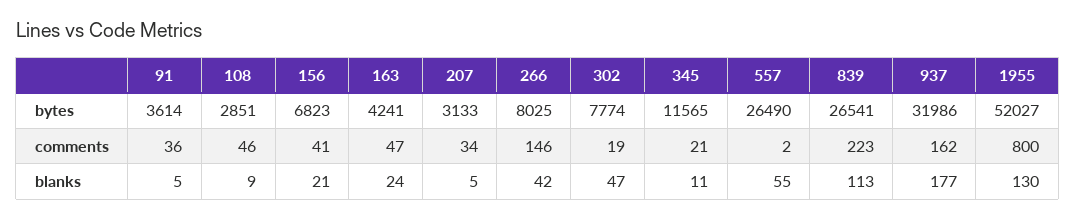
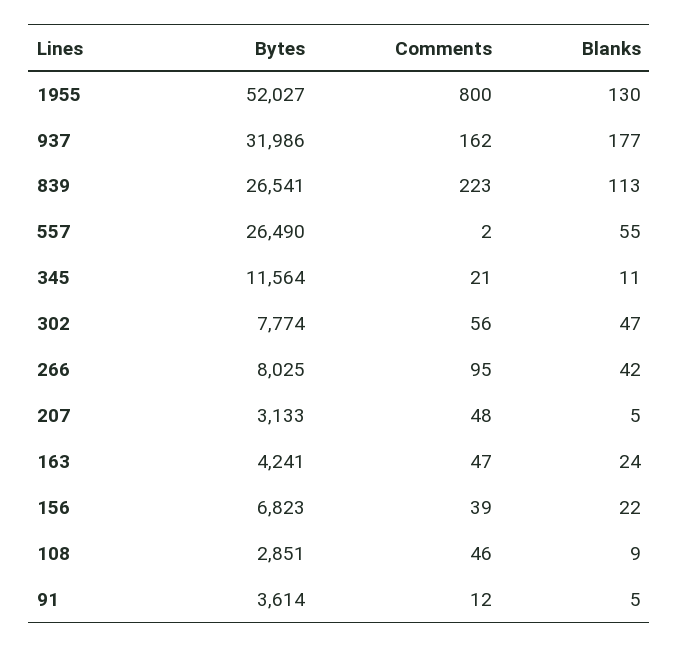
  {
    "91": {
      "bytes": 3614,
-     "comments": 36,
+     "comments": 12,
      "blanks": 5
    },
    "108": {
      "bytes": 2851,
      "comments": 46,
      "blanks": 9
    },
    "156": {
      "bytes": 6823,
-     "comments": 41,
+     "comments": 39,
-     "blanks": 21
+     "blanks": 22
    },
    "163": {
      "bytes": 4241,
      "comments": 47,
      "blanks": 24
    },
    "207": {
      "bytes": 3133,
-     "comments": 34,
+     "comments": 48,
      "blanks": 5
    },
    "266": {
      "bytes": 8025,
-     "comments": 146,
+     "comments": 95,
      "blanks": 42
    },
    "302": {
      "bytes": 7774,
-     "comments": 19,
+     "comments": 56,
      "blanks": 47
    },
    "345": {
-     "bytes": 11565,
+     "bytes": 11564,
      "comments": 21,
      "blanks": 11
    },
    "557": {
      "bytes": 26490,
      "comments": 2,
      "blanks": 55
    },
    "839": {
      "bytes": 26541,
      "comments": 223,
      "blanks": 113
    },
    "937": {
      "bytes": 31986,
      "comments": 162,
      "blanks": 177
    },
    "1955": {
      "bytes": 52027,
      "comments": 800,
      "blanks": 130
    }
  }

